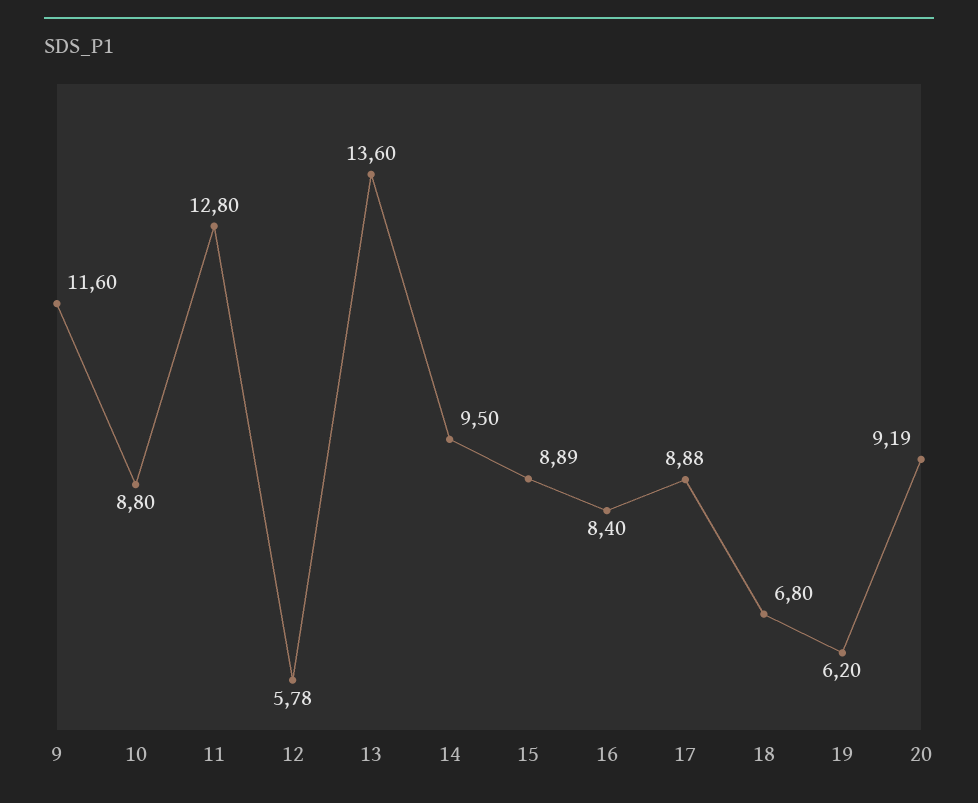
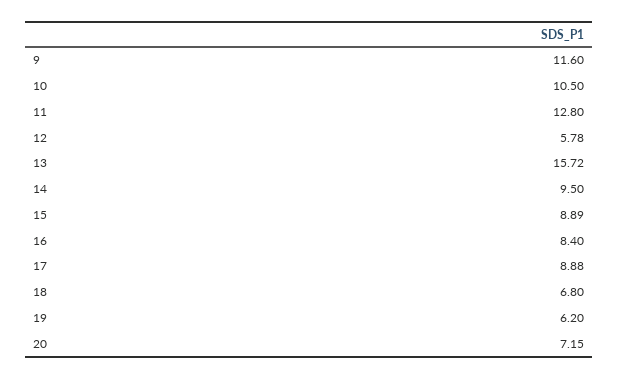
  {
    "9": 11.6,
-   "10": 8.8,
+   "10": 10.5,
    "11": 12.8,
    "12": 5.78,
-   "13": 13.6,
+   "13": 15.72,
    "14": 9.5,
    "15": 8.89,
    "16": 8.4,
    "17": 8.88,
    "18": 6.8,
    "19": 6.2,
-   "20": 9.19
+   "20": 7.15
  }

